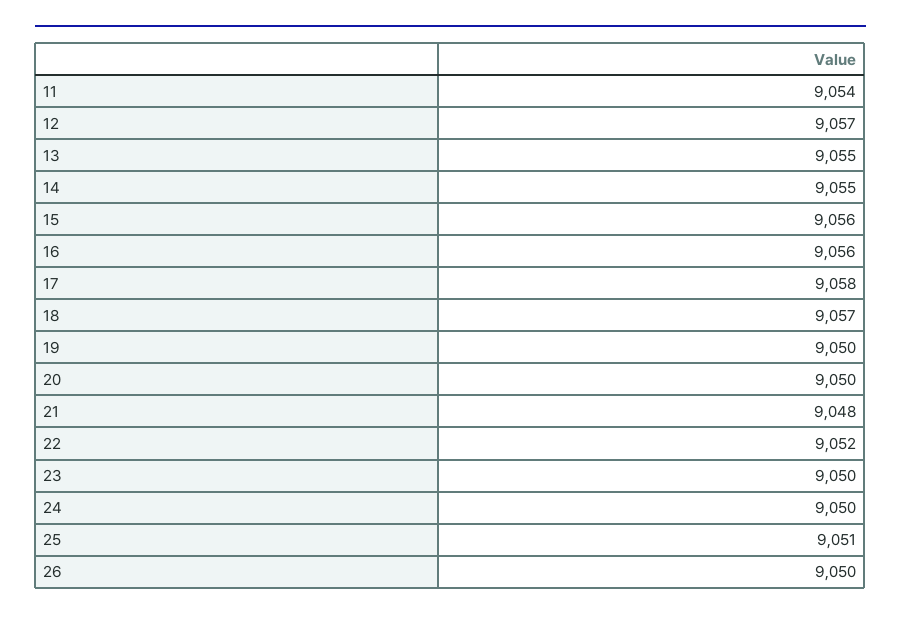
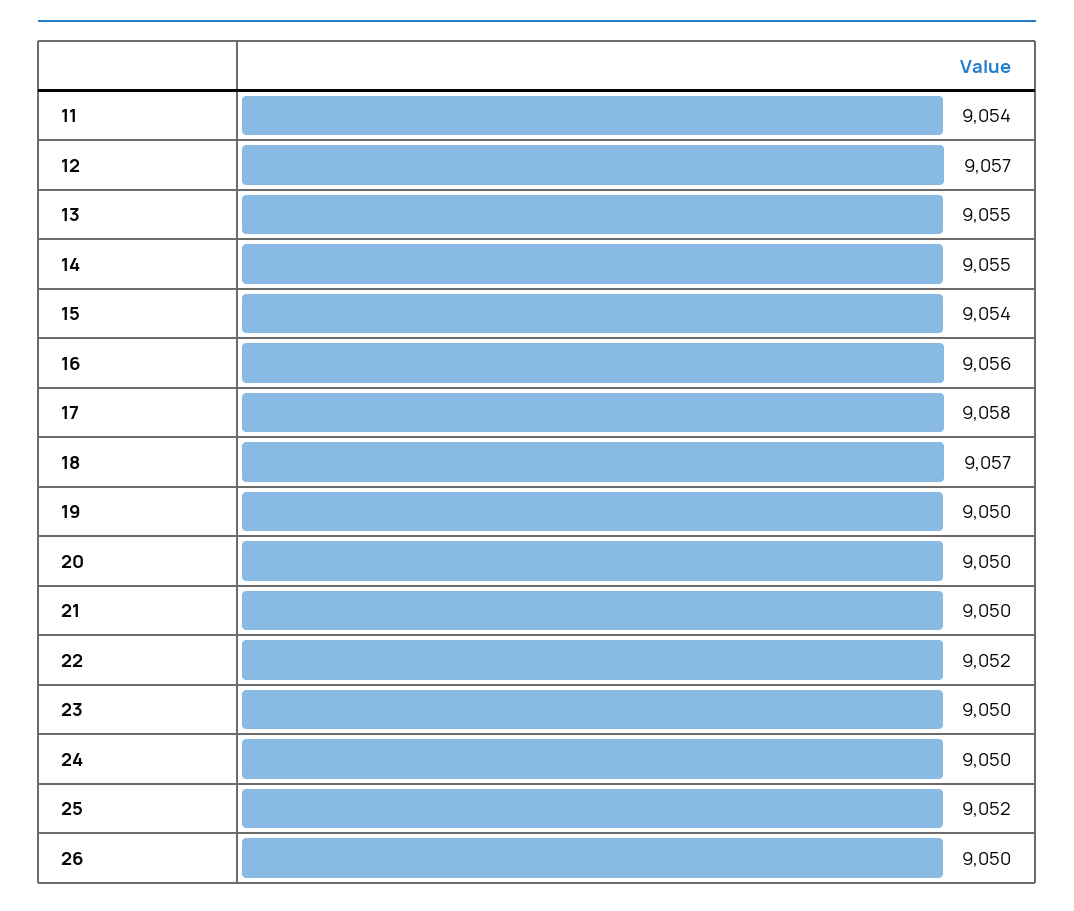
  {
    "11": 9054,
    "12": 9057,
    "13": 9055,
    "14": 9055,
-   "15": 9056,
+   "15": 9054,
    "16": 9056,
    "17": 9058,
    "18": 9057,
    "19": 9050,
    "20": 9050,
-   "21": 9048,
+   "21": 9050,
    "22": 9052,
    "23": 9050,
    "24": 9050,
-   "25": 9051,
+   "25": 9052,
    "26": 9050
  }

